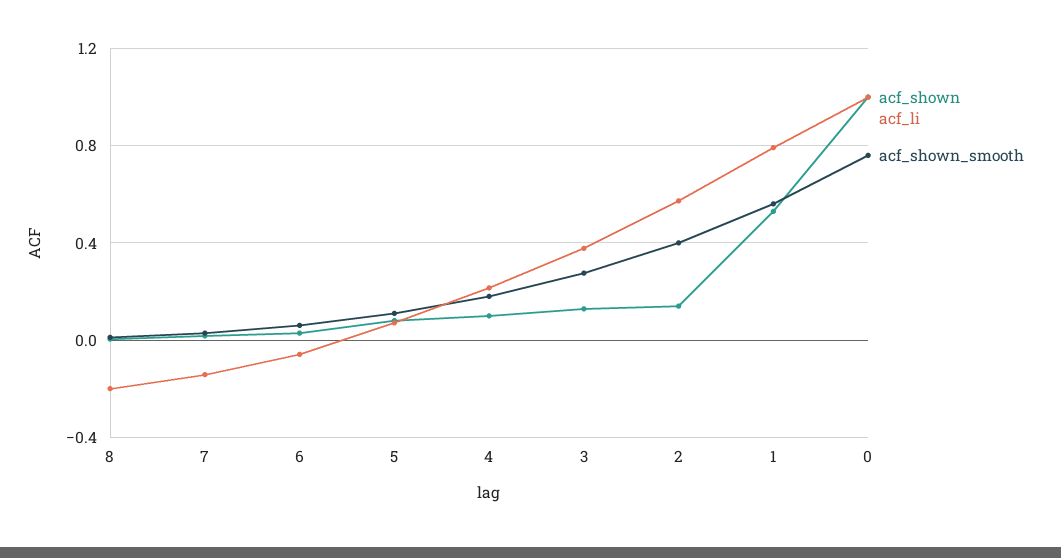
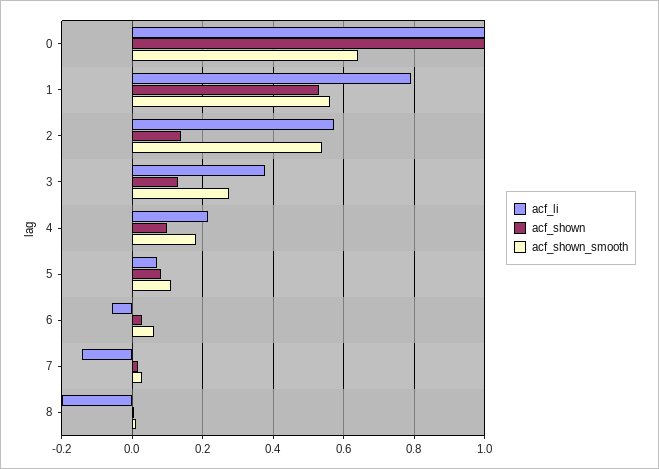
  {
    "acf_shown": {
      "8": 0,
      "7": 0.02,
      "6": 0.02,
      "5": 0.08,
      "4": 0.1,
      "3": 0.12,
      "2": 0.14,
      "1": 0.54,
      "0": 1
    },
    "acf_li": {
      "8": -0.2,
      "7": -0.14,
      "6": -0.06,
      "5": 0.08,
      "4": 0.22,
      "3": 0.38,
      "2": 0.58,
      "1": 0.8,
      "0": 1
    },
    "acf_shown_smooth": {
      "8": 0.02,
      "7": 0.02,
      "6": 0.06,
      "5": 0.12,
      "4": 0.18,
      "3": 0.28,
-     "2": 0.4,
+     "2": 0.54,
      "1": 0.56,
-     "0": 0.75
+     "0": 0.64
    }
  }

